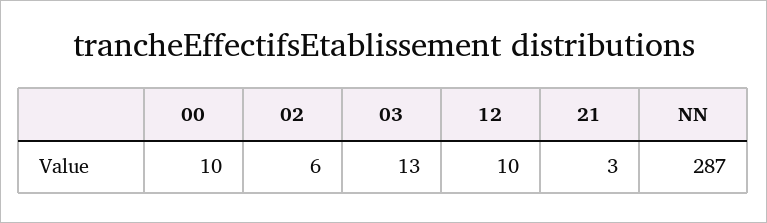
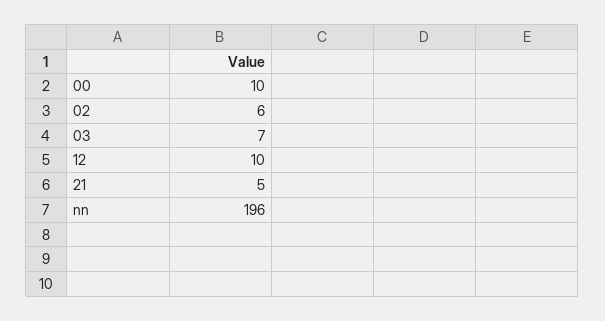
  {
    "00": 10,
    "02": 6,
-   "03": 13,
+   "03": 7,
    "12": 10,
-   "21": 3,
+   "21": 5,
-   "NN": 287
+   "NN": 196
  }

